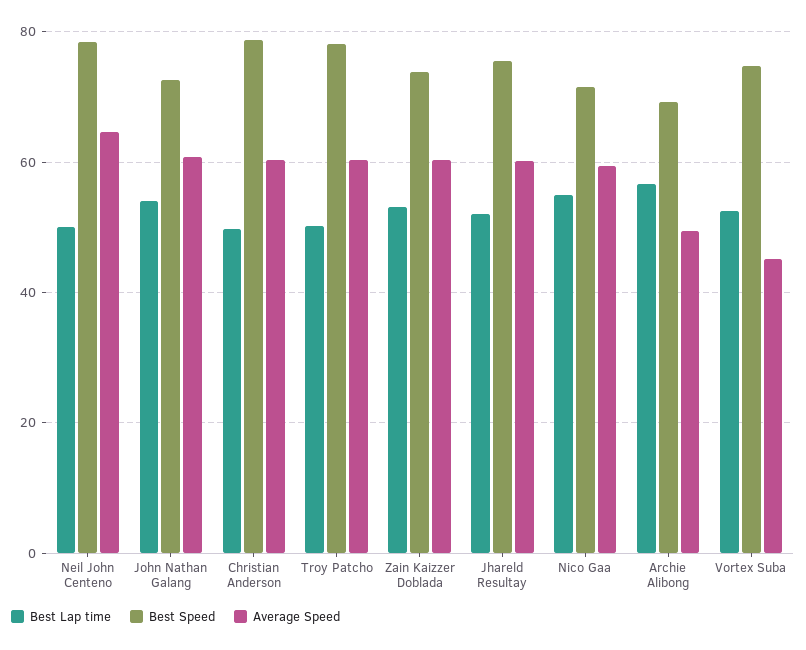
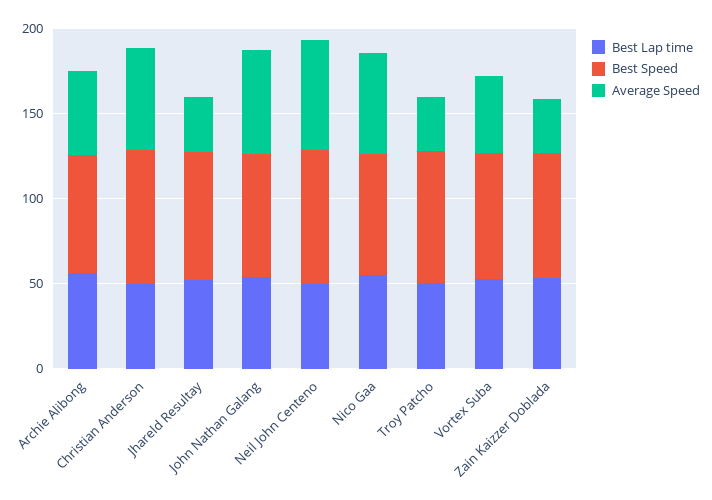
  {
    "Best Lap time": {
      "Neil John Centeno": 50,
      "John Nathan Galang": 54,
      "Christian Anderson": 50,
      "Troy Patcho": 50,
      "Zain Kaizzer Doblada": 54,
      "Jhareld Resultay": 52,
      "Nico Gaa": 54,
      "Archie Alibong": 56,
      "Vortex Suba": 52
    },
    "Best Speed": {
      "Neil John Centeno": 78,
      "John Nathan Galang": 72,
      "Christian Anderson": 78,
      "Troy Patcho": 78,
      "Zain Kaizzer Doblada": 74,
      "Jhareld Resultay": 76,
      "Nico Gaa": 72,
      "Archie Alibong": 70,
      "Vortex Suba": 74
    },
    "Average Speed": {
      "Neil John Centeno": 64,
      "John Nathan Galang": 60,
      "Christian Anderson": 60,
-     "Troy Patcho": 60,
+     "Troy Patcho": 30,
-     "Zain Kaizzer Doblada": 60,
+     "Zain Kaizzer Doblada": 30,
-     "Jhareld Resultay": 60,
+     "Jhareld Resultay": 30,
      "Nico Gaa": 60,
      "Archie Alibong": 50,
      "Vortex Suba": 46
    }
  }

